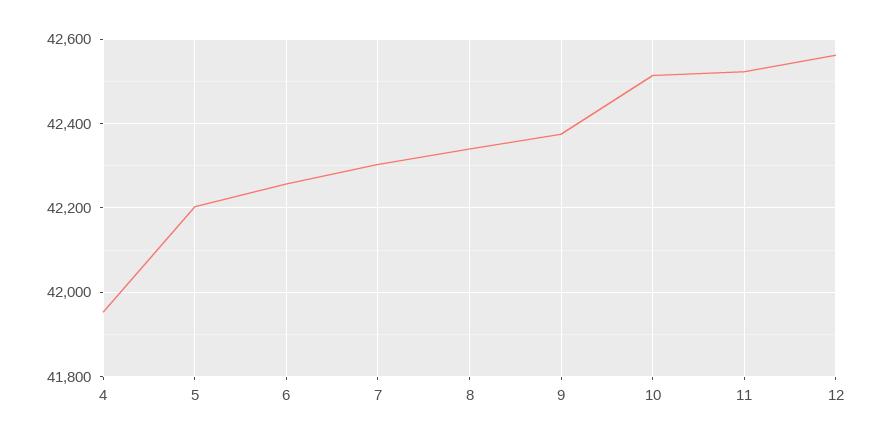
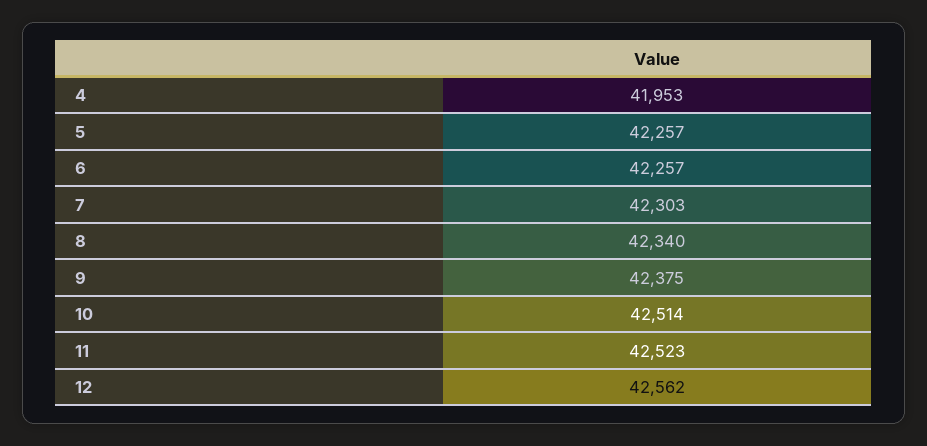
  {
    "4": 41953,
-   "5": 42200,
+   "5": 42257,
    "6": 42257,
    "7": 42303,
    "8": 42340,
    "9": 42375,
    "10": 42514,
    "11": 42523,
    "12": 42562
  }

